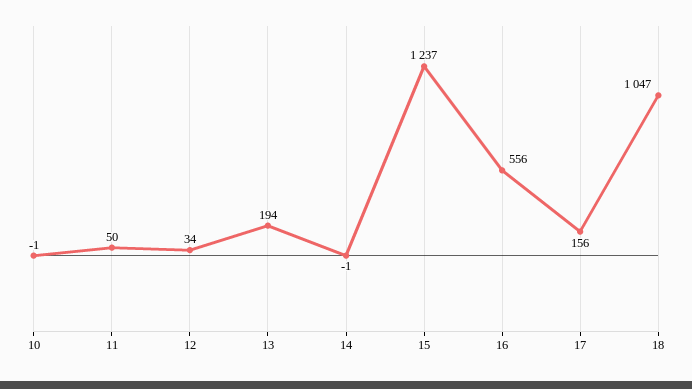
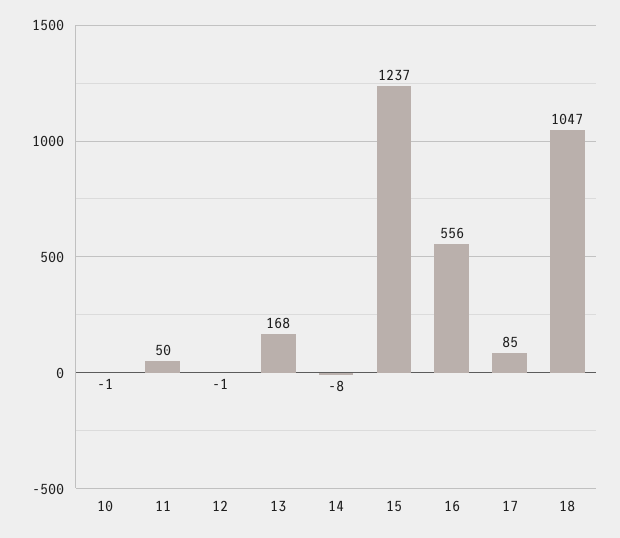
  {
    "10": -1,
    "11": 50,
-   "12": 34,
+   "12": -1,
-   "13": 194,
+   "13": 168,
-   "14": -1,
+   "14": -8,
    "15": 1237,
    "16": 556,
-   "17": 156,
+   "17": 85,
    "18": 1047
  }

